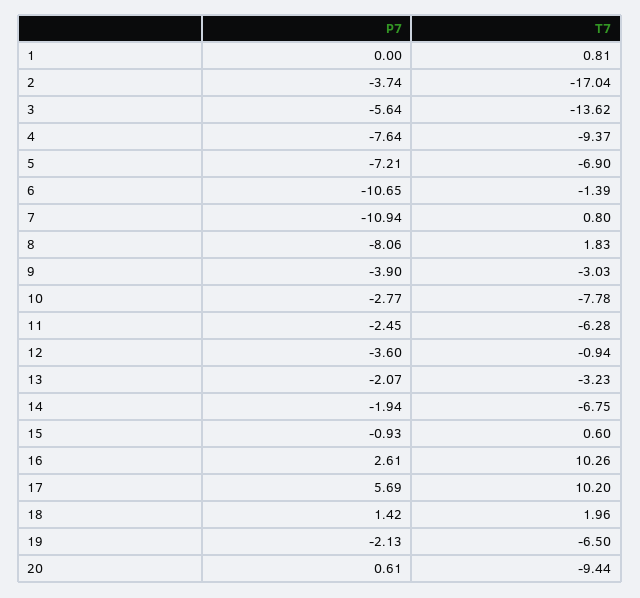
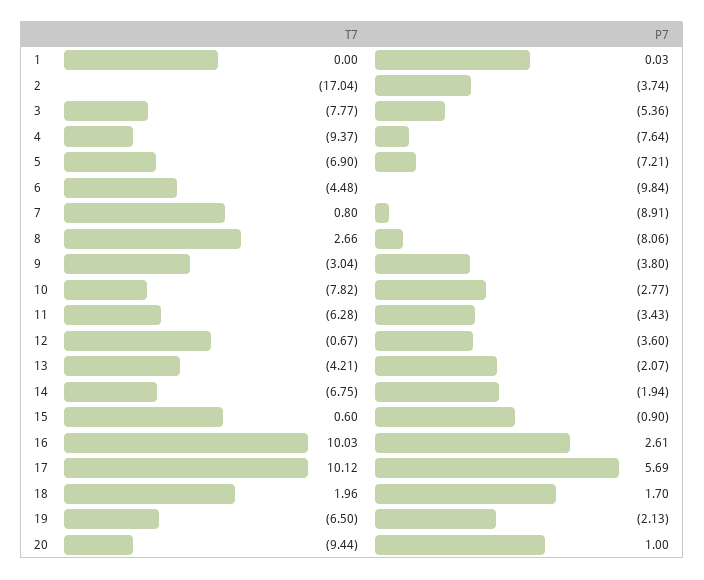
  {
    "P7": {
-     "1": 0,
+     "1": 0.03,
      "2": -3.74,
-     "3": -5.64,
+     "3": -5.36,
      "4": -7.64,
      "5": -7.21,
-     "6": -10.65,
+     "6": -9.84,
-     "7": -10.94,
+     "7": -8.91,
      "8": -8.06,
-     "9": -3.9,
+     "9": -3.8,
      "10": -2.77,
-     "11": -2.45,
+     "11": -3.43,
      "12": -3.6,
      "13": -2.07,
      "14": -1.94,
-     "15": -0.93,
+     "15": -0.9,
      "16": 2.61,
      "17": 5.69,
-     "18": 1.42,
+     "18": 1.7,
      "19": -2.13,
-     "20": 0.61
+     "20": 1
    },
    "T7": {
-     "1": 0.81,
+     "1": 0,
      "2": -17.04,
-     "3": -13.62,
+     "3": -7.77,
      "4": -9.37,
      "5": -6.9,
-     "6": -1.39,
+     "6": -4.48,
      "7": 0.8,
-     "8": 1.83,
+     "8": 2.66,
-     "9": -3.03,
+     "9": -3.04,
-     "10": -7.78,
+     "10": -7.82,
      "11": -6.28,
-     "12": -0.94,
+     "12": -0.67,
-     "13": -3.23,
+     "13": -4.21,
      "14": -6.75,
      "15": 0.6,
-     "16": 10.26,
+     "16": 10.03,
-     "17": 10.2,
+     "17": 10.12,
      "18": 1.96,
      "19": -6.5,
      "20": -9.44
    }
  }

